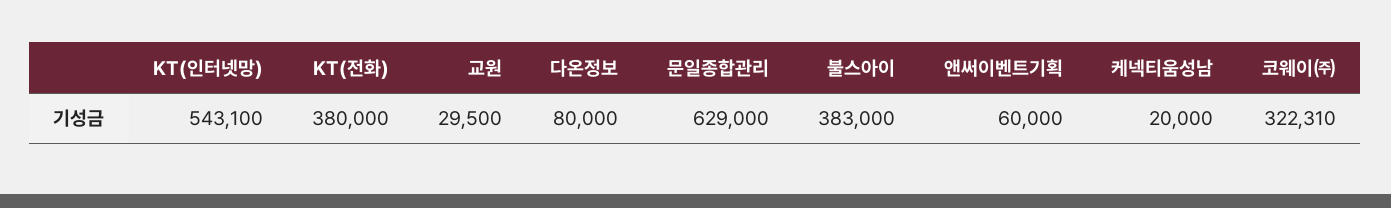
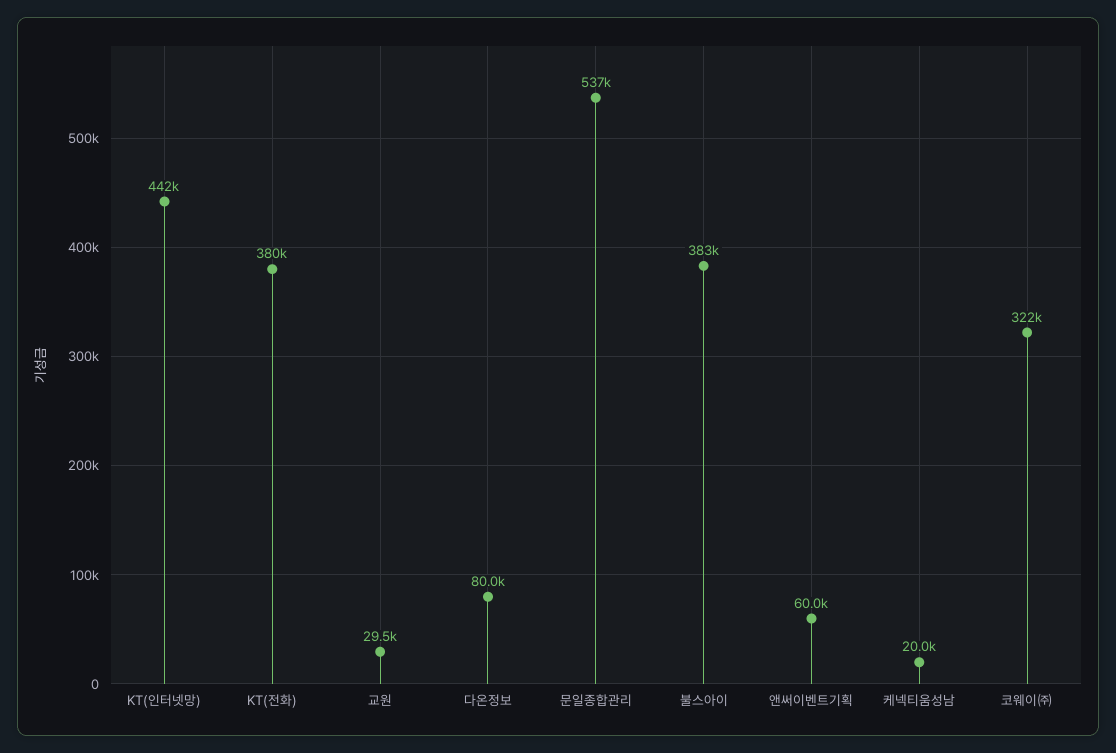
  {
-   "KT(인터넷망)": 543100,
+   "KT(인터넷망)": 442000,
    "KT(전화)": 380000,
    "교원": 29500,
    "다온정보": 80000,
-   "문일종합관리": 629000,
+   "문일종합관리": 537000,
    "불스아이": 383000,
    "앤써이벤트기획": 60000,
    "케넥티움성남": 20000,
    "코웨이㈜": 322310
  }

